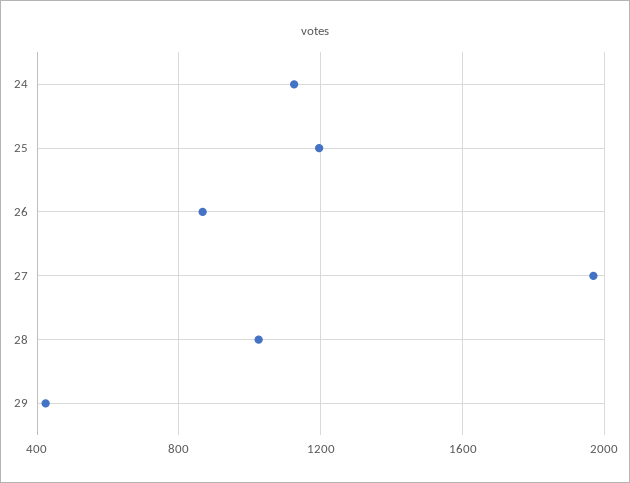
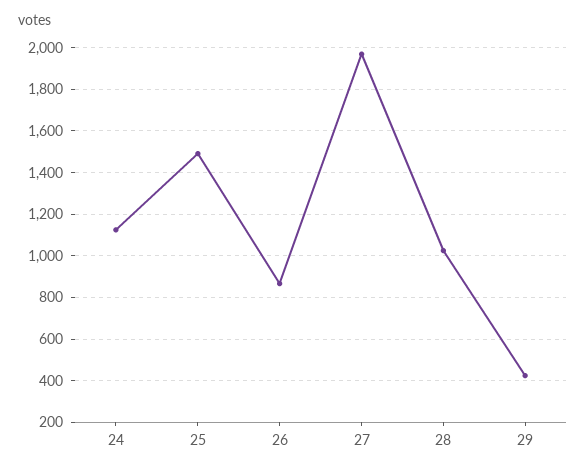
  {
    "24": 1150,
-   "25": 1200,
+   "25": 1500,
    "26": 850,
    "27": 1950,
    "28": 1050,
    "29": 400
  }

